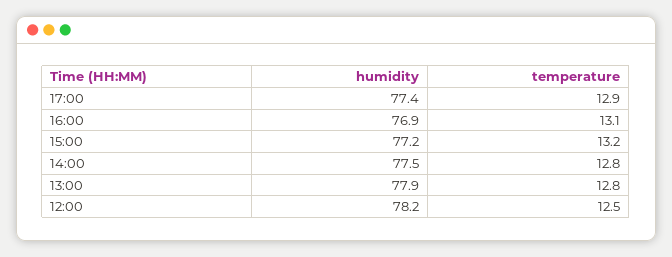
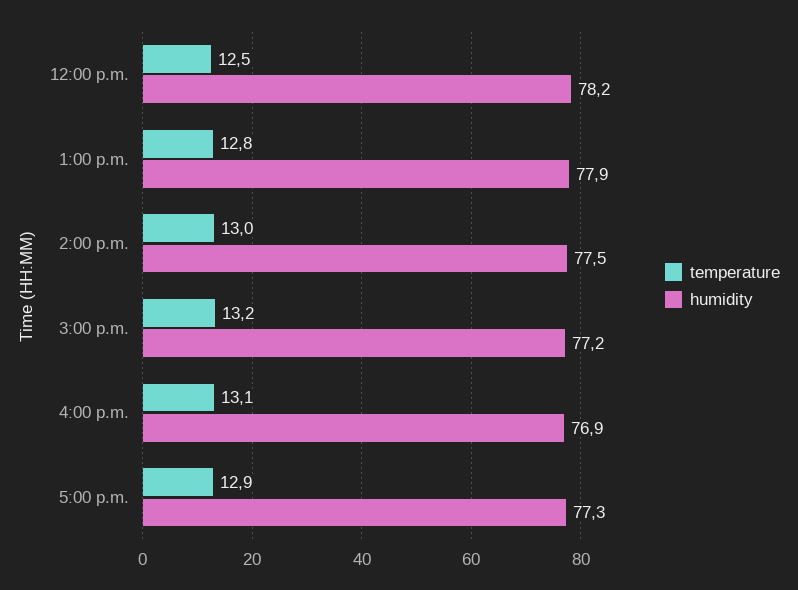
  {
    "humidity": {
-     "17:00": 77.4,
+     "17:00": 77.3,
      "16:00": 76.9,
      "15:00": 77.2,
      "14:00": 77.5,
      "13:00": 77.9,
      "12:00": 78.2
    },
    "temperature": {
      "17:00": 12.9,
      "16:00": 13.1,
      "15:00": 13.2,
-     "14:00": 12.8,
+     "14:00": 13,
      "13:00": 12.8,
      "12:00": 12.5
    }
  }

